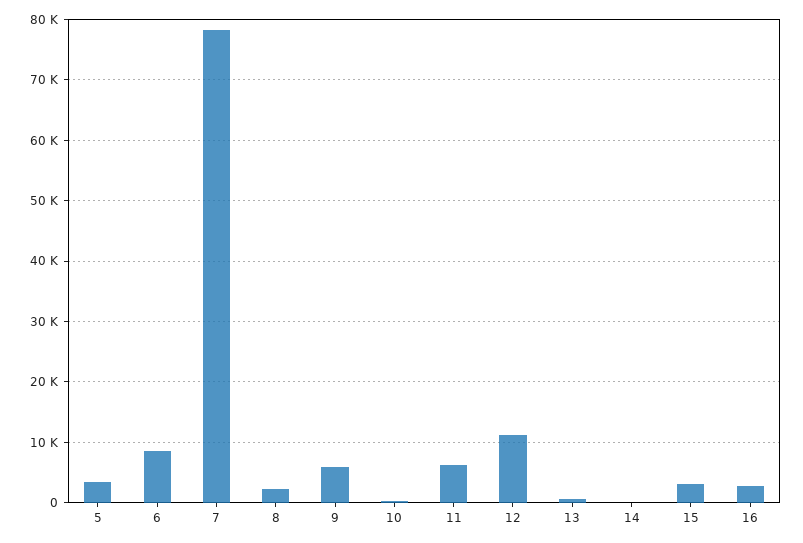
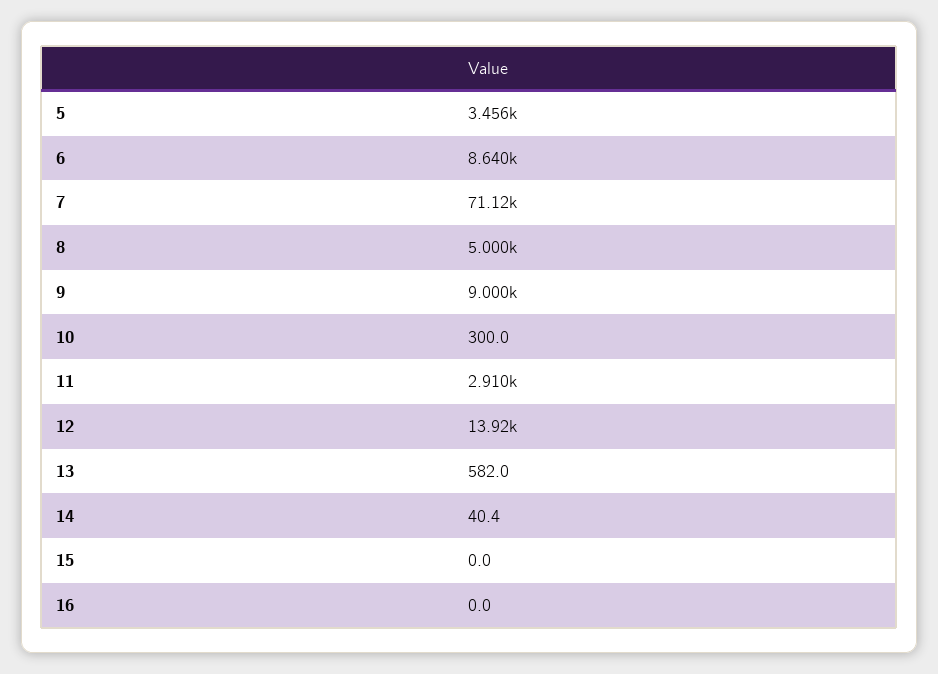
  {
    "5": 3456,
    "6": 8640,
-   "7": 78000,
+   "7": 71120,
-   "8": 2000,
+   "8": 5000,
-   "9": 6000,
+   "9": 9000,
    "10": 300,
-   "11": 6000,
+   "11": 2910,
-   "12": 11000,
+   "12": 13920,
    "13": 582,
    "14": 40.4,
-   "15": 3000,
+   "15": 0,
-   "16": 3000
+   "16": 0
  }

